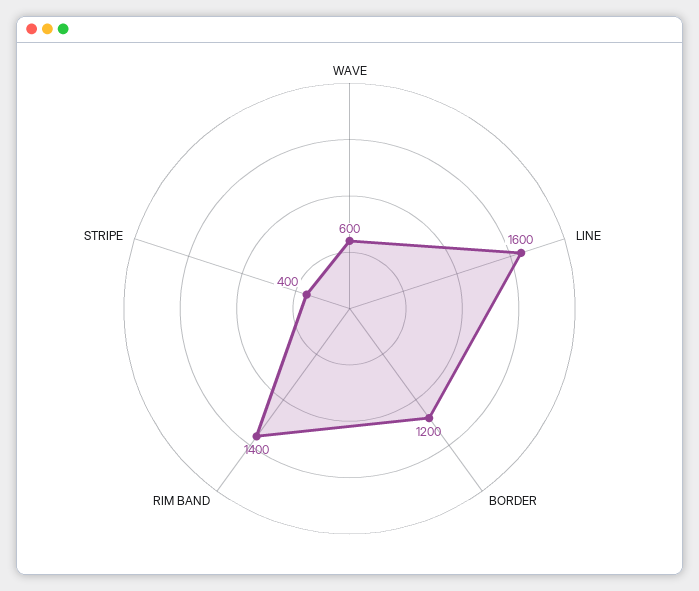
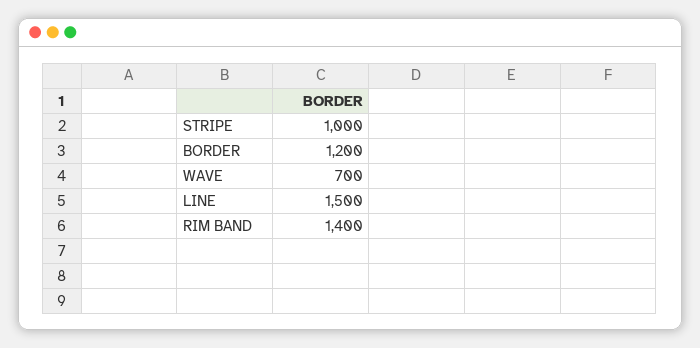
  {
-   "WAVE": 600,
+   "WAVE": 700,
-   "LINE": 1600,
+   "LINE": 1500,
    "BORDER": 1200,
    "RIM BAND": 1400,
-   "STRIPE": 400
+   "STRIPE": 1000
  }

